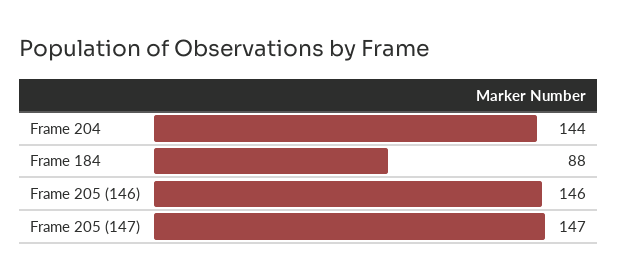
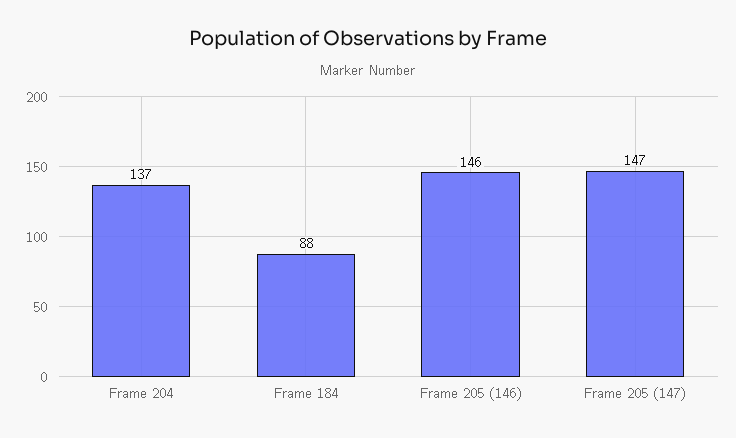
  {
-   "Frame 204": 144,
+   "Frame 204": 137,
    "Frame 184": 88,
    "Frame 205 (146)": 146,
    "Frame 205 (147)": 147
  }

